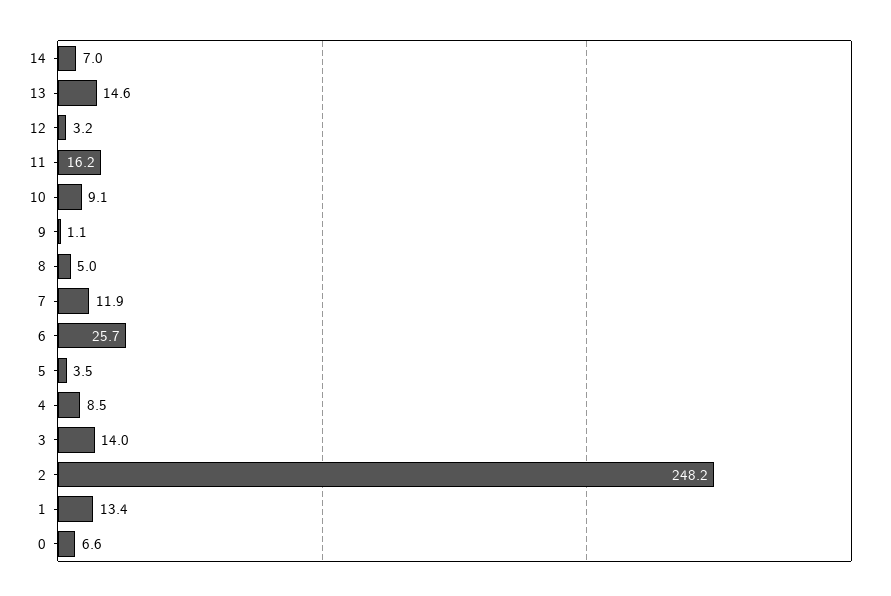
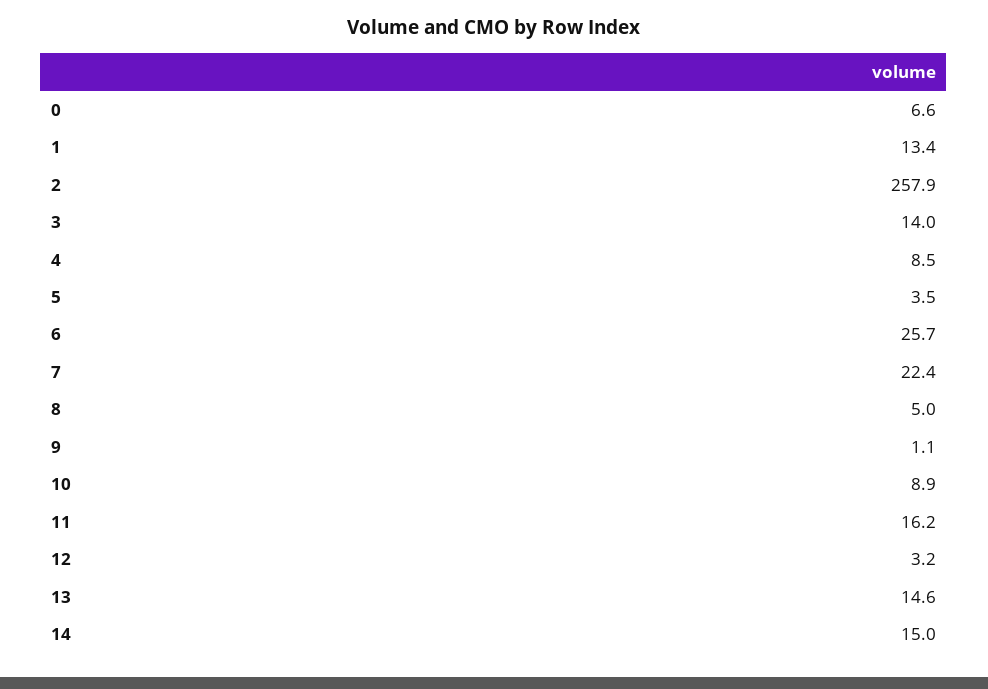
  {
-   "14": 7,
+   "14": 15,
    "13": 14.6,
    "12": 3.2,
    "11": 16.2,
-   "10": 9.1,
+   "10": 8.9,
    "9": 1.1,
    "8": 5,
-   "7": 11.9,
+   "7": 22.4,
    "6": 25.7,
    "5": 3.5,
    "4": 8.5,
    "3": 14,
-   "2": 248.2,
+   "2": 257.9,
    "1": 13.4,
    "0": 6.6
  }

